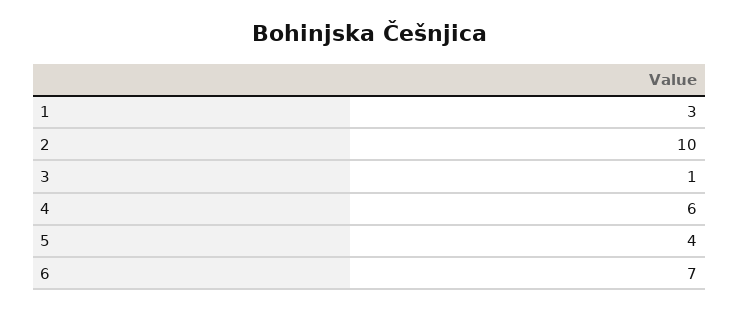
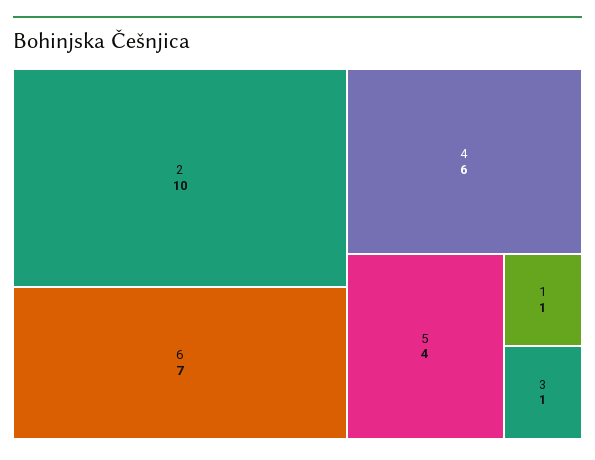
  {
-   "1": 3,
+   "1": 1,
    "2": 10,
    "3": 1,
    "4": 6,
    "5": 4,
    "6": 7
  }

